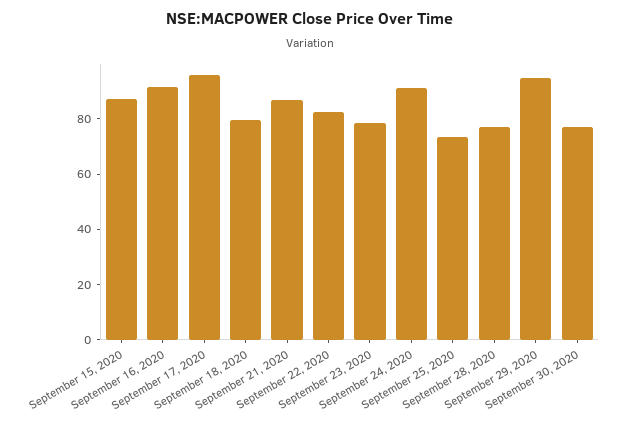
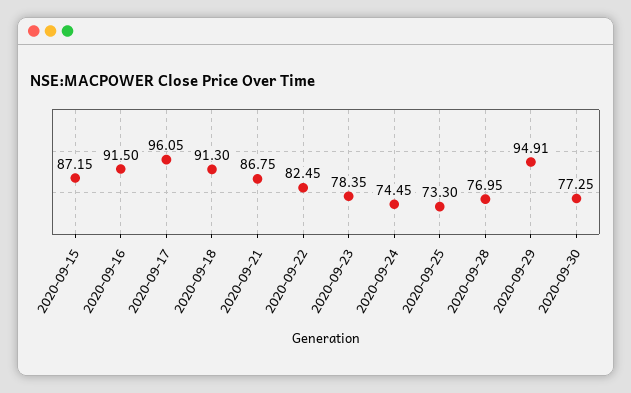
  {
    "September 15, 2020": 87.15,
    "September 16, 2020": 91.5,
    "September 17, 2020": 96.05,
-   "September 18, 2020": 80,
+   "September 18, 2020": 91.3,
    "September 21, 2020": 86.75,
    "September 22, 2020": 82.45,
    "September 23, 2020": 78.35,
-   "September 24, 2020": 90,
+   "September 24, 2020": 74.45,
    "September 25, 2020": 73.3,
    "September 28, 2020": 76.95,
    "September 29, 2020": 94.91,
    "September 30, 2020": 77.25
  }

